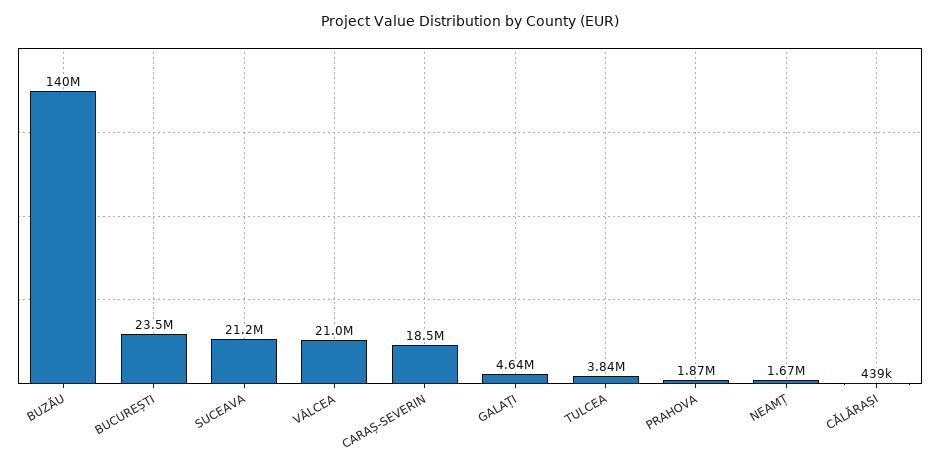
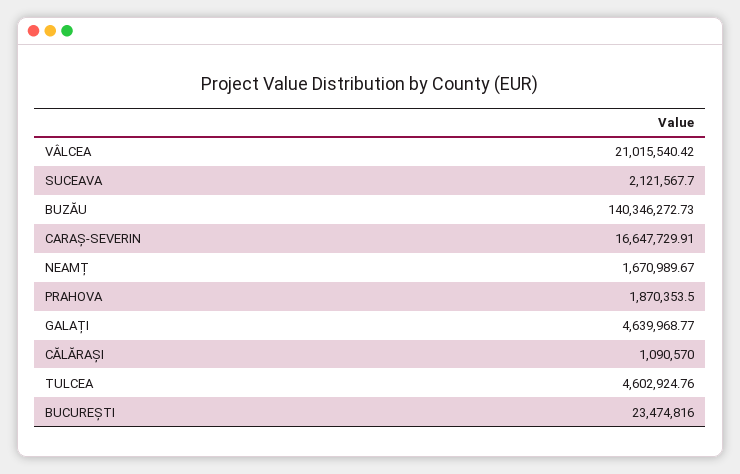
  {
    "BUZĂU": 140346272.73,
    "BUCUREȘTI": 23474816,
-   "SUCEAVA": 21200000,
+   "SUCEAVA": 2121567.7,
    "VÂLCEA": 21015540.42,
-   "CARAȘ-SEVERIN": 18500000,
+   "CARAȘ-SEVERIN": 16647729.91,
    "GALAȚI": 4639968.77,
-   "TULCEA": 3840000,
+   "TULCEA": 4602924.76,
    "PRAHOVA": 1870353.5,
    "NEAMȚ": 1670989.67,
-   "CĂLĂRAȘI": 439000
+   "CĂLĂRAȘI": 1090570
  }

